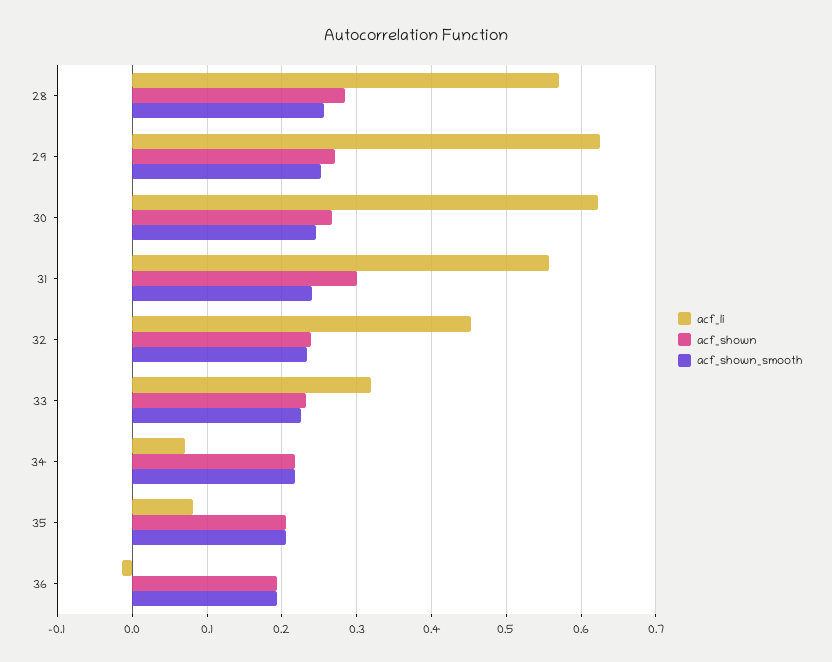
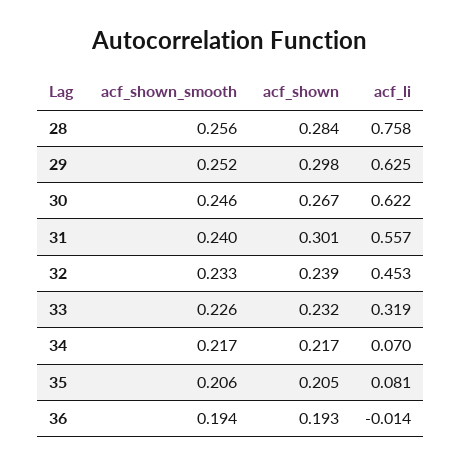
  {
    "acf_li": {
-     "28": 0.57,
+     "28": 0.758,
      "29": 0.625,
      "30": 0.622,
      "31": 0.557,
      "32": 0.453,
      "33": 0.319,
      "34": 0.07,
      "35": 0.081,
      "36": -0.014
    },
    "acf_shown": {
      "28": 0.284,
-     "29": 0.27,
+     "29": 0.298,
      "30": 0.267,
      "31": 0.301,
      "32": 0.239,
      "33": 0.232,
      "34": 0.217,
      "35": 0.205,
      "36": 0.193
    },
    "acf_shown_smooth": {
      "28": 0.256,
      "29": 0.252,
      "30": 0.246,
      "31": 0.24,
      "32": 0.233,
      "33": 0.226,
      "34": 0.217,
      "35": 0.206,
      "36": 0.194
    }
  }

